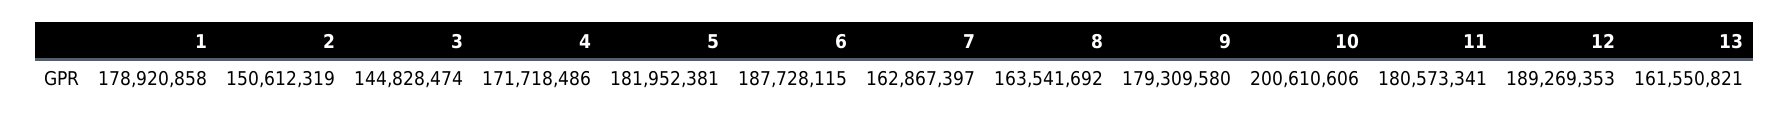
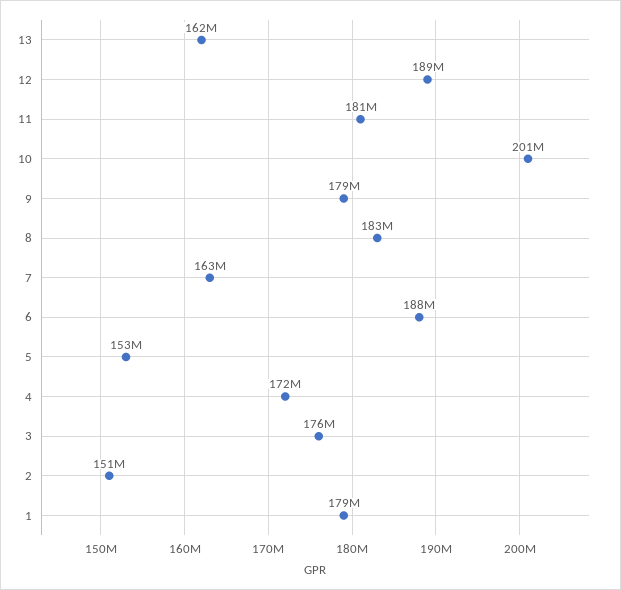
  {
    "1": 178920858,
    "2": 150612319,
-   "3": 144828474,
+   "3": 176000000,
    "4": 171718486,
-   "5": 181952381,
+   "5": 153000000,
    "6": 187728115,
    "7": 162867397,
-   "8": 163541692,
+   "8": 183000000,
    "9": 179309580,
    "10": 200610606,
    "11": 180573341,
    "12": 189269353,
    "13": 161550821
  }

